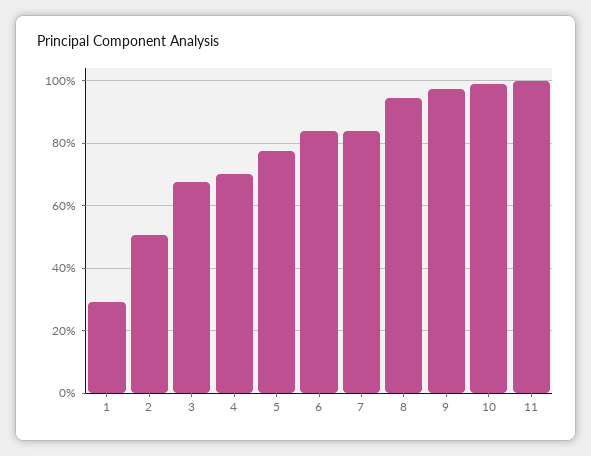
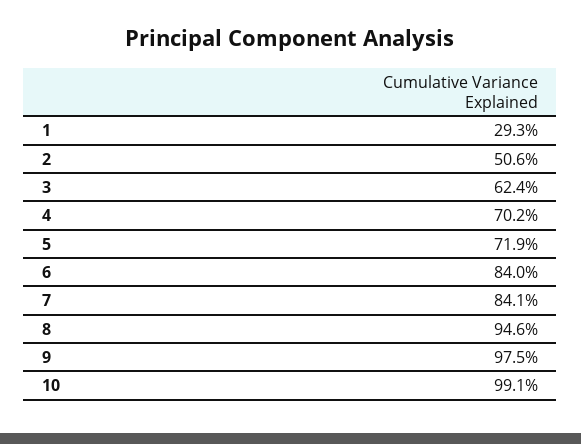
  {
    "1": 29.3,
    "2": 50.6,
-   "3": 68,
+   "3": 62.4,
    "4": 70.2,
-   "5": 78,
+   "5": 71.9,
    "6": 84,
    "7": 84.1,
    "8": 94.6,
    "9": 97.5,
-   "10": 99.1,
+   "10": 99.1
-   "11": 100
  }

